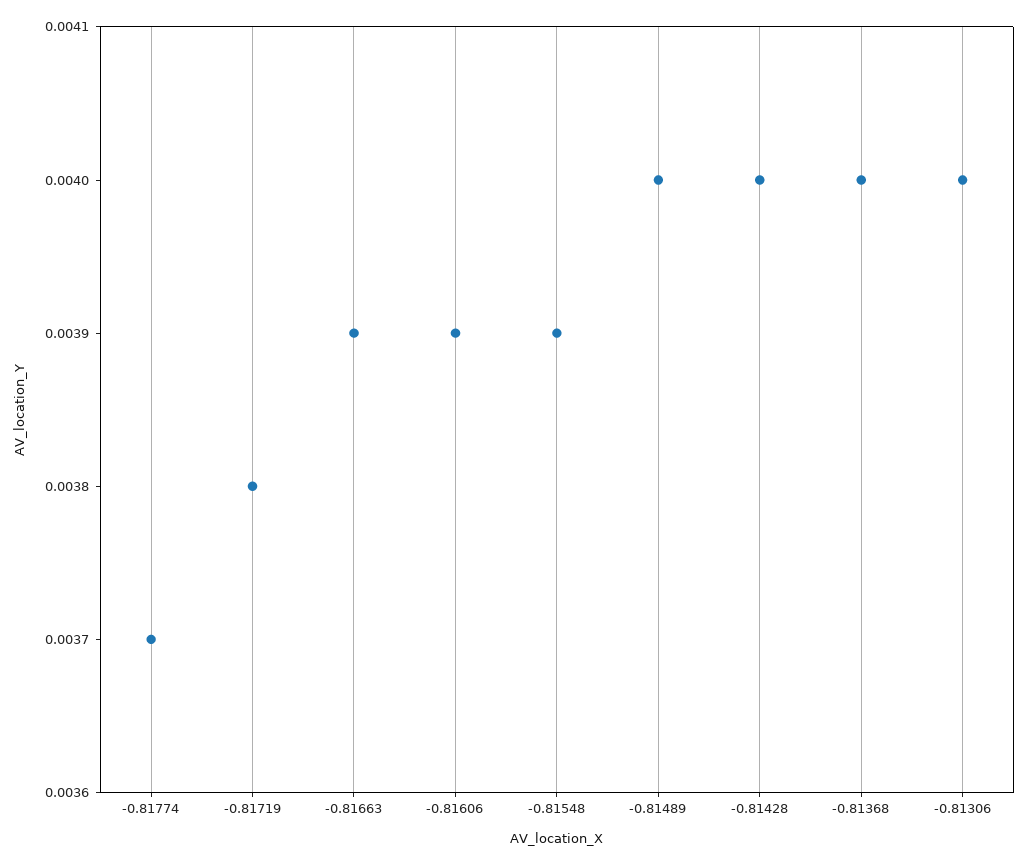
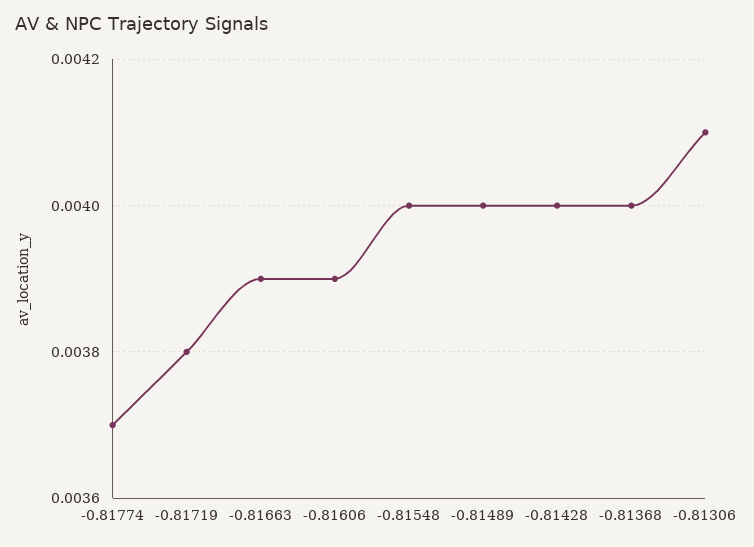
  {
    "-0.81774": 0.0037,
    "-0.81719": 0.0038,
    "-0.81663": 0.0039,
    "-0.81606": 0.0039,
-   "-0.81548": 0.0039,
+   "-0.81548": 0.004,
    "-0.81489": 0.004,
    "-0.81428": 0.004,
    "-0.81368": 0.004,
-   "-0.81306": 0.004
+   "-0.81306": 0.0041
  }

